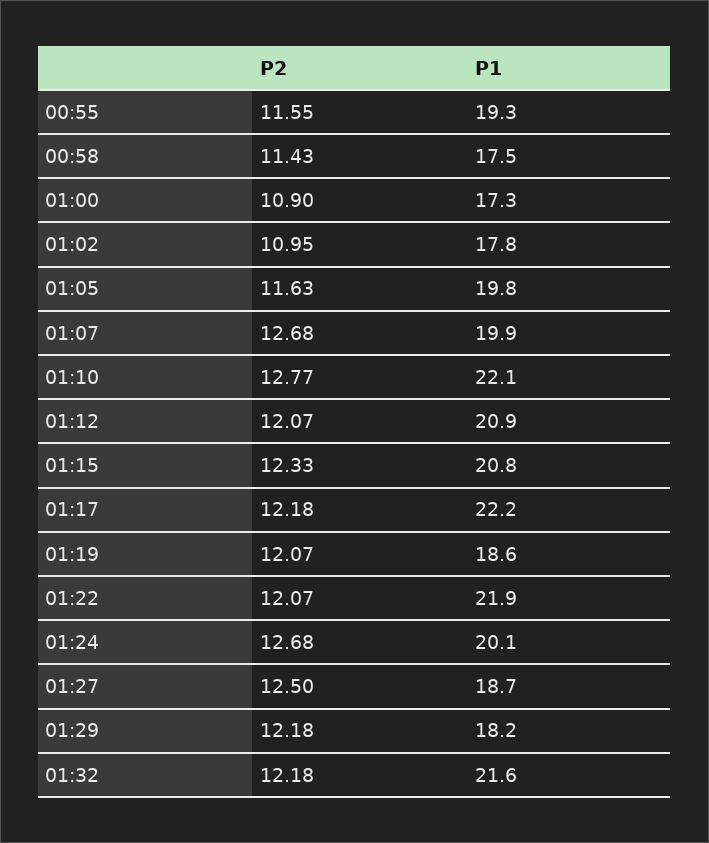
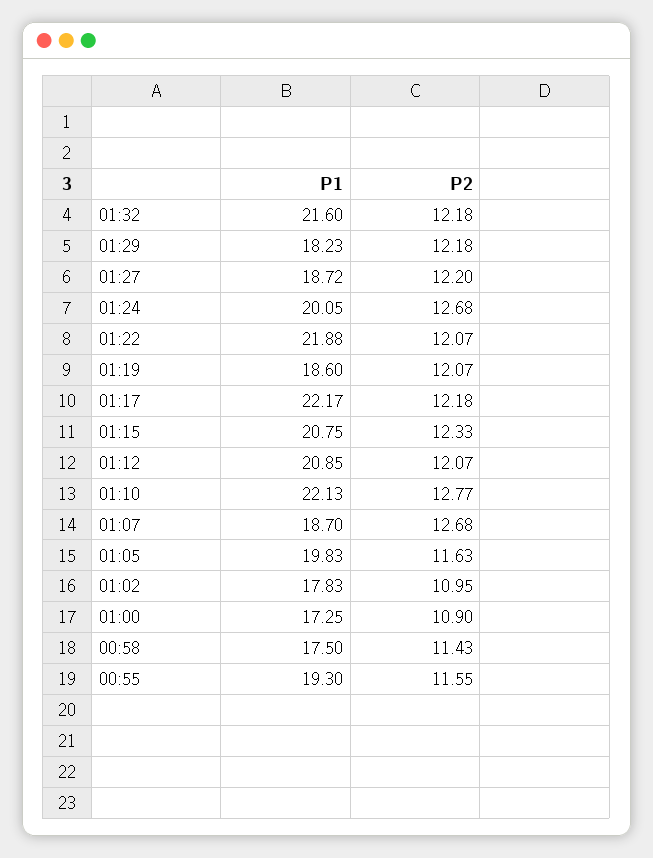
  {
    "P2": {
      "00:55": 11.55,
      "00:58": 11.43,
      "01:00": 10.9,
      "01:02": 10.95,
      "01:05": 11.63,
      "01:07": 12.68,
      "01:10": 12.77,
      "01:12": 12.07,
      "01:15": 12.33,
      "01:17": 12.18,
      "01:19": 12.07,
      "01:22": 12.07,
      "01:24": 12.68,
-     "01:27": 12.5,
+     "01:27": 12.2,
      "01:29": 12.18,
      "01:32": 12.18
    },
    "P1": {
      "00:55": 19.3,
      "00:58": 17.5,
      "01:00": 17.25,
      "01:02": 17.83,
      "01:05": 19.83,
-     "01:07": 19.9,
+     "01:07": 18.7,
      "01:10": 22.13,
      "01:12": 20.85,
      "01:15": 20.75,
      "01:17": 22.17,
      "01:19": 18.6,
      "01:22": 21.88,
      "01:24": 20.05,
      "01:27": 18.72,
      "01:29": 18.23,
      "01:32": 21.6
    }
  }

